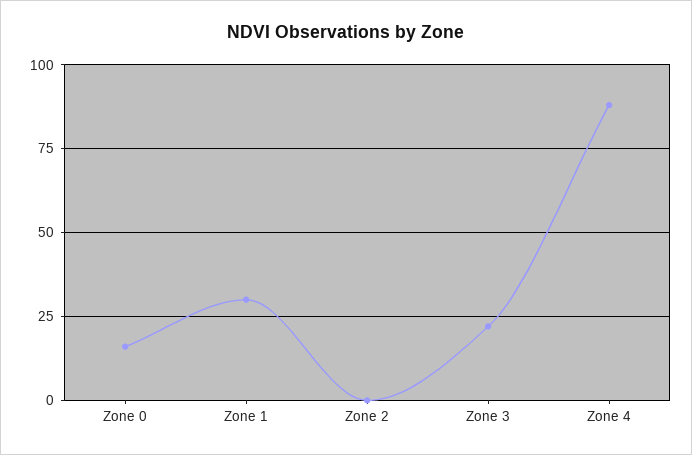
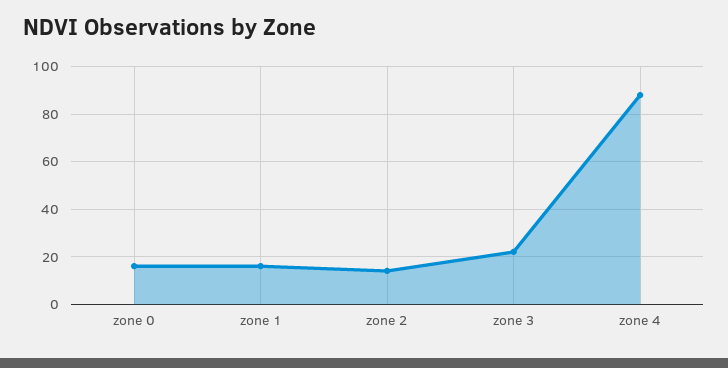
  {
    "Zone 0": 15,
-   "Zone 1": 30,
+   "Zone 1": 15,
-   "Zone 2": 0,
+   "Zone 2": 15,
    "Zone 3": 20,
    "Zone 4": 90
  }

